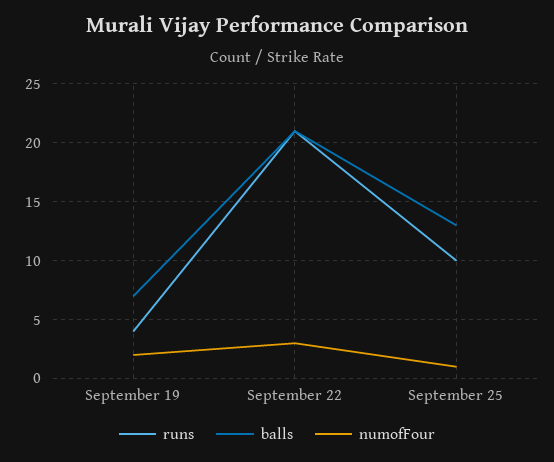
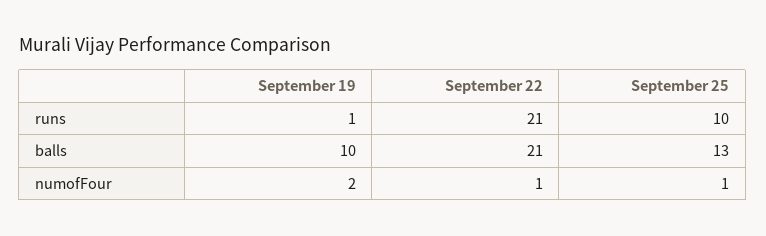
  {
    "runs": {
-     "September 19": 4,
+     "September 19": 1,
      "September 22": 21,
      "September 25": 10
    },
    "balls": {
-     "September 19": 7,
+     "September 19": 10,
      "September 22": 21,
      "September 25": 13
    },
    "numofFour": {
      "September 19": 2,
-     "September 22": 3,
+     "September 22": 1,
      "September 25": 1
    }
  }

